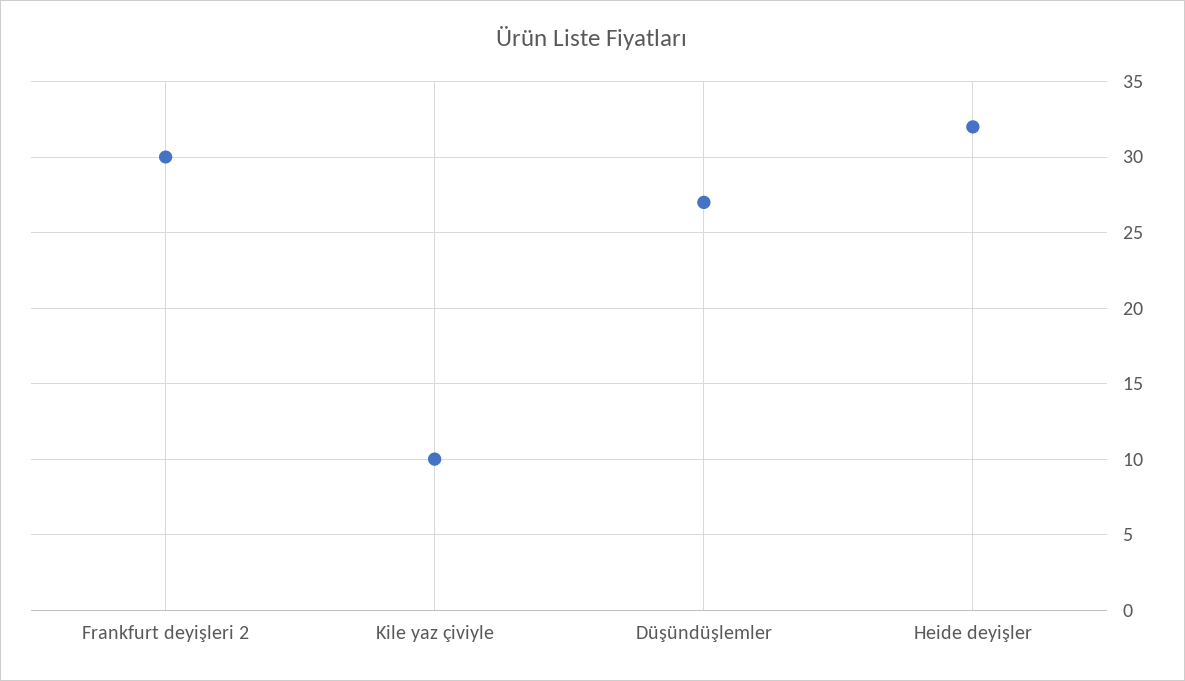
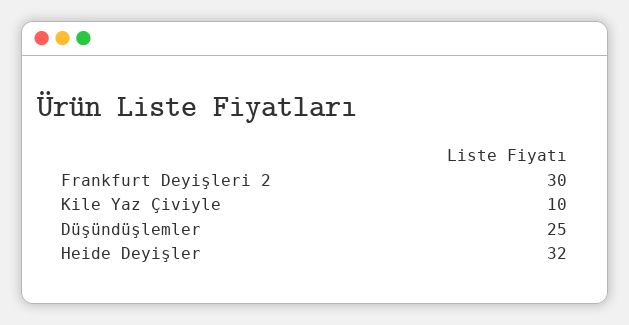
  {
    "Frankfurt deyişleri 2": 30,
    "Kile yaz çiviyle": 10,
-   "Düşündüşlemler": 27,
+   "Düşündüşlemler": 25,
    "Heide deyişler": 32
  }

